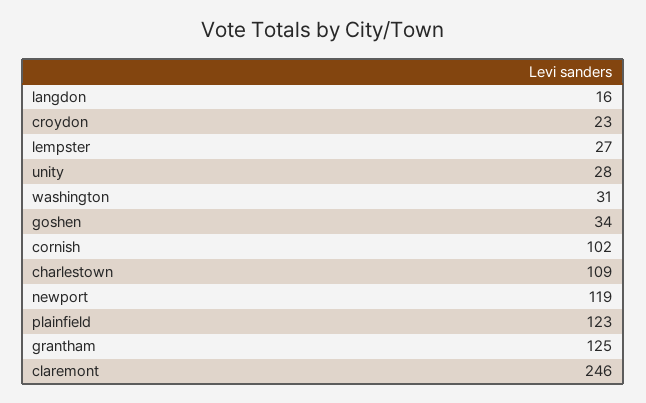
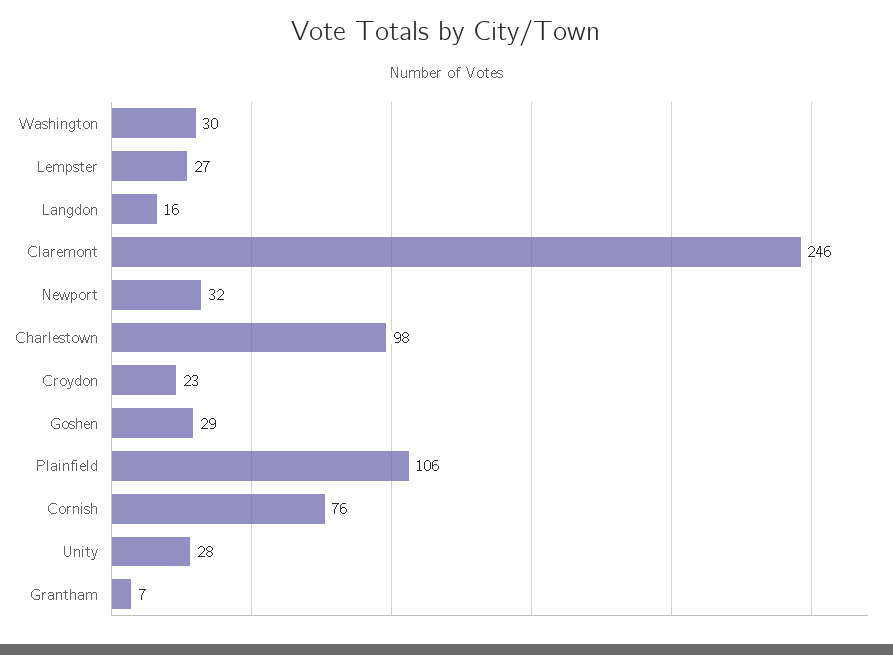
  {
    "langdon": 16,
    "croydon": 23,
    "lempster": 27,
    "unity": 28,
-   "washington": 31,
+   "washington": 30,
-   "goshen": 34,
+   "goshen": 29,
-   "cornish": 102,
+   "cornish": 76,
-   "charlestown": 109,
+   "charlestown": 98,
-   "newport": 119,
+   "newport": 32,
-   "plainfield": 123,
+   "plainfield": 106,
-   "grantham": 125,
+   "grantham": 7,
    "claremont": 246
  }

